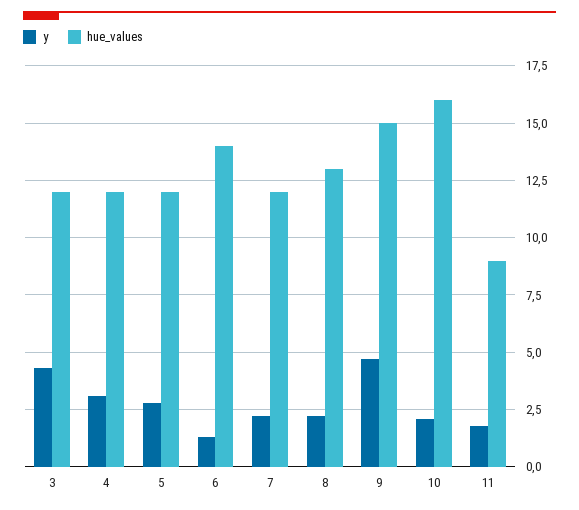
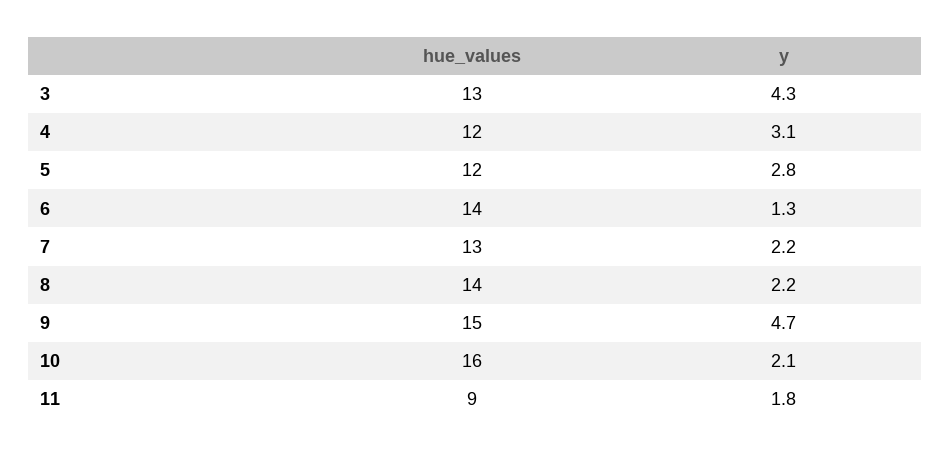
  {
    "y": {
      "3": 4.3,
      "4": 3.1,
      "5": 2.8,
      "6": 1.3,
      "7": 2.2,
      "8": 2.2,
      "9": 4.7,
      "10": 2.1,
      "11": 1.8
    },
    "hue_values": {
-     "3": 12,
+     "3": 13,
      "4": 12,
      "5": 12,
      "6": 14,
-     "7": 12,
+     "7": 13,
-     "8": 13,
+     "8": 14,
      "9": 15,
      "10": 16,
      "11": 9
    }
  }

